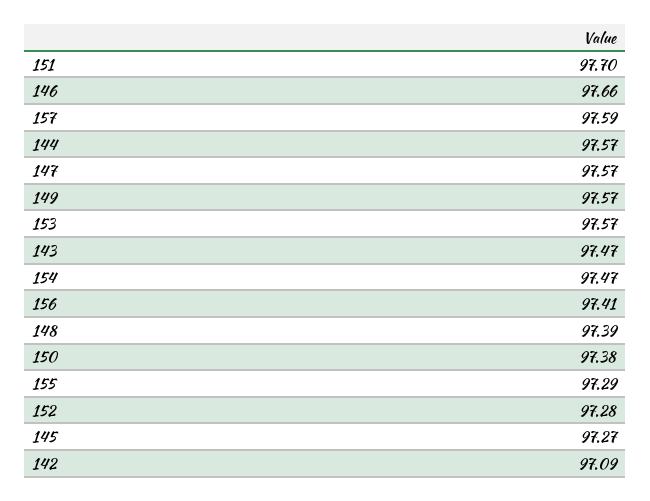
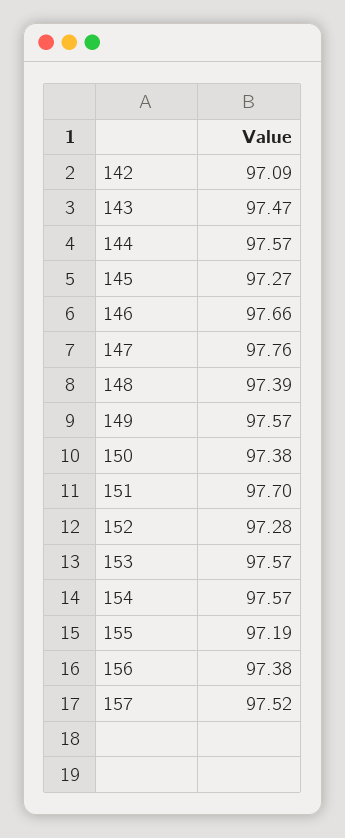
  {
    "151": 97.7,
    "146": 97.66,
-   "157": 97.59,
+   "157": 97.52,
    "144": 97.57,
-   "147": 97.57,
+   "147": 97.76,
    "149": 97.57,
    "153": 97.57,
    "143": 97.47,
-   "154": 97.47,
+   "154": 97.57,
-   "156": 97.41,
+   "156": 97.38,
    "148": 97.39,
    "150": 97.38,
-   "155": 97.29,
+   "155": 97.19,
    "152": 97.28,
    "145": 97.27,
    "142": 97.09
  }

